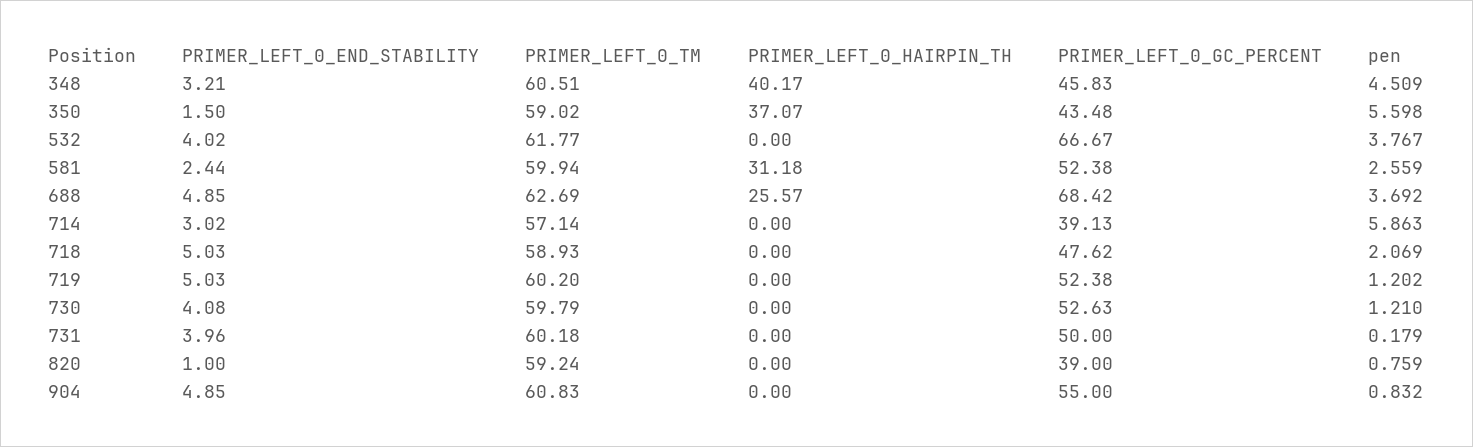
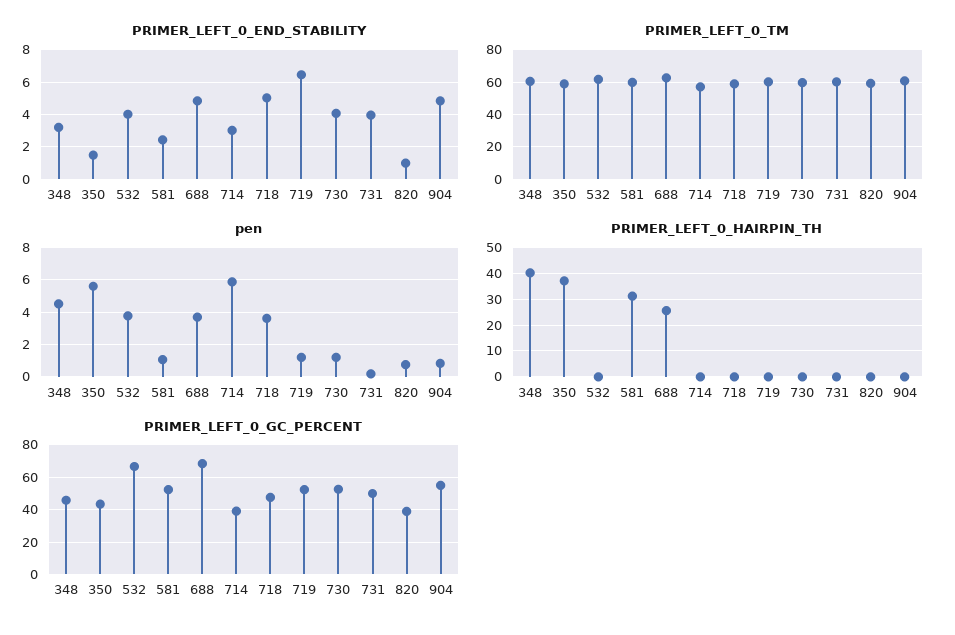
  {
    "PRIMER_LEFT_0_END_STABILITY": {
      "348": 3.21,
      "350": 1.5,
      "532": 4.02,
      "581": 2.44,
      "688": 4.85,
      "714": 3.02,
      "718": 5.03,
-     "719": 5.03,
+     "719": 6.5,
      "730": 4.08,
      "731": 3.96,
      "820": 1,
      "904": 4.85
    },
    "PRIMER_LEFT_0_TM": {
      "348": 60.51,
      "350": 59.02,
      "532": 61.77,
      "581": 59.94,
      "688": 62.69,
      "714": 57.14,
      "718": 58.93,
      "719": 60.2,
      "730": 59.79,
      "731": 60.18,
      "820": 59.24,
      "904": 60.83
    },
    "PRIMER_LEFT_0_HAIRPIN_TH": {
      "348": 40.17,
      "350": 37.07,
      "532": 0,
      "581": 31.18,
      "688": 25.57,
      "714": 0,
      "718": 0,
      "719": 0,
      "730": 0,
      "731": 0,
      "820": 0,
      "904": 0
    },
    "PRIMER_LEFT_0_GC_PERCENT": {
      "348": 45.83,
      "350": 43.48,
      "532": 66.67,
      "581": 52.38,
      "688": 68.42,
      "714": 39.13,
      "718": 47.62,
      "719": 52.38,
      "730": 52.63,
      "731": 50,
      "820": 39,
      "904": 55
    },
    "pen": {
      "348": 4.509,
      "350": 5.598,
      "532": 3.767,
-     "581": 2.559,
+     "581": 1,
      "688": 3.692,
      "714": 5.863,
-     "718": 2.069,
+     "718": 3.5,
      "719": 1.202,
      "730": 1.21,
      "731": 0.179,
      "820": 0.759,
      "904": 0.832
    }
  }

